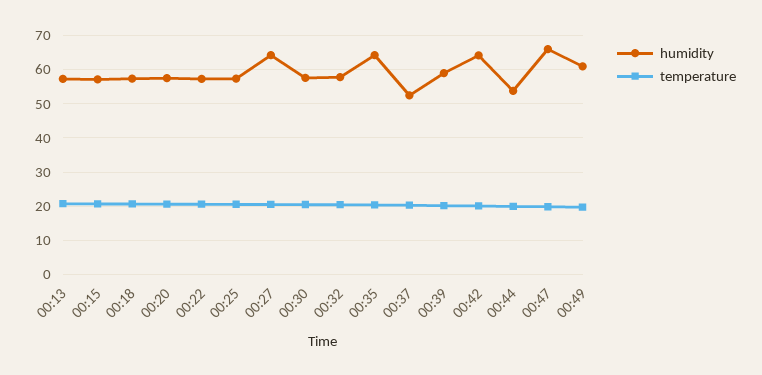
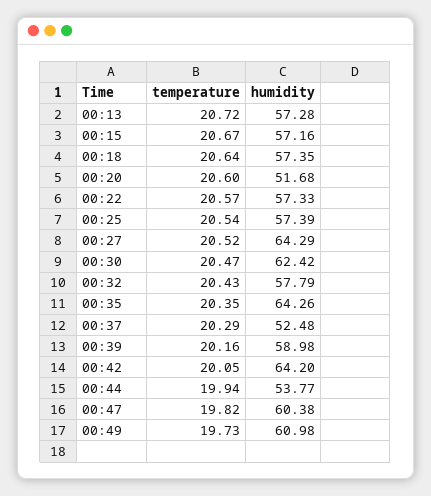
  {
    "humidity": {
      "00:13": 57.28,
      "00:15": 57.16,
      "00:18": 57.35,
-     "00:20": 58,
+     "00:20": 51.68,
      "00:22": 57.33,
      "00:25": 57.39,
      "00:27": 64.29,
-     "00:30": 58,
+     "00:30": 62.42,
      "00:32": 57.79,
      "00:35": 64.26,
      "00:37": 52.48,
      "00:39": 58.98,
      "00:42": 64.2,
      "00:44": 53.77,
-     "00:47": 66,
+     "00:47": 60.38,
      "00:49": 60.98
    },
    "temperature": {
      "00:13": 20.72,
      "00:15": 20.67,
      "00:18": 20.64,
      "00:20": 20.6,
      "00:22": 20.57,
      "00:25": 20.54,
      "00:27": 20.52,
      "00:30": 20.47,
      "00:32": 20.43,
      "00:35": 20.35,
      "00:37": 20.29,
      "00:39": 20.16,
      "00:42": 20.05,
      "00:44": 19.94,
      "00:47": 19.82,
      "00:49": 19.73
    }
  }

